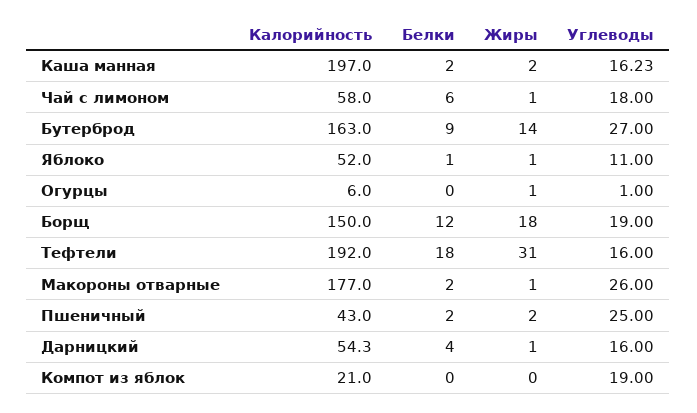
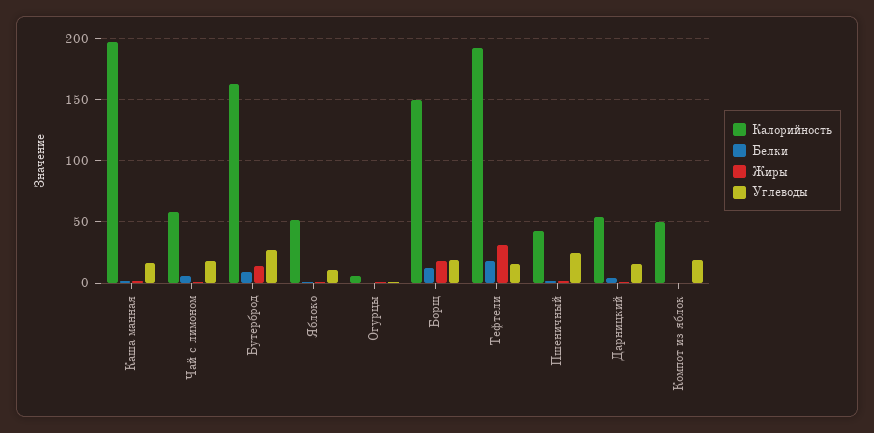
  {
    "Калорийность": {
      "Каша манная": 197,
      "Чай с лимоном": 58,
      "Бутерброд": 163,
      "Яблоко": 52,
      "Огурцы": 6,
      "Борщ": 150,
      "Тефтели": 192,
-     "Макороны отварные": 177,
      "Пшеничный": 43,
      "Дарницкий": 54.3,
-     "Компот из яблок": 21
+     "Компот из яблок": 50
    },
    "Белки": {
      "Каша манная": 2,
      "Чай с лимоном": 6,
      "Бутерброд": 9,
      "Яблоко": 1,
      "Огурцы": 0,
      "Борщ": 12,
      "Тефтели": 18,
-     "Макороны отварные": 2,
      "Пшеничный": 2,
      "Дарницкий": 4,
      "Компот из яблок": 0
    },
    "Жиры": {
      "Каша манная": 2,
      "Чай с лимоном": 1,
      "Бутерброд": 14,
      "Яблоко": 1,
      "Огурцы": 1,
      "Борщ": 18,
      "Тефтели": 31,
-     "Макороны отварные": 1,
      "Пшеничный": 2,
      "Дарницкий": 1,
      "Компот из яблок": 0
    },
    "Углеводы": {
      "Каша манная": 16.23,
      "Чай с лимоном": 18,
      "Бутерброд": 27,
      "Яблоко": 11,
      "Огурцы": 1,
      "Борщ": 19,
      "Тефтели": 16,
-     "Макороны отварные": 26,
      "Пшеничный": 25,
      "Дарницкий": 16,
      "Компот из яблок": 19
    }
  }

